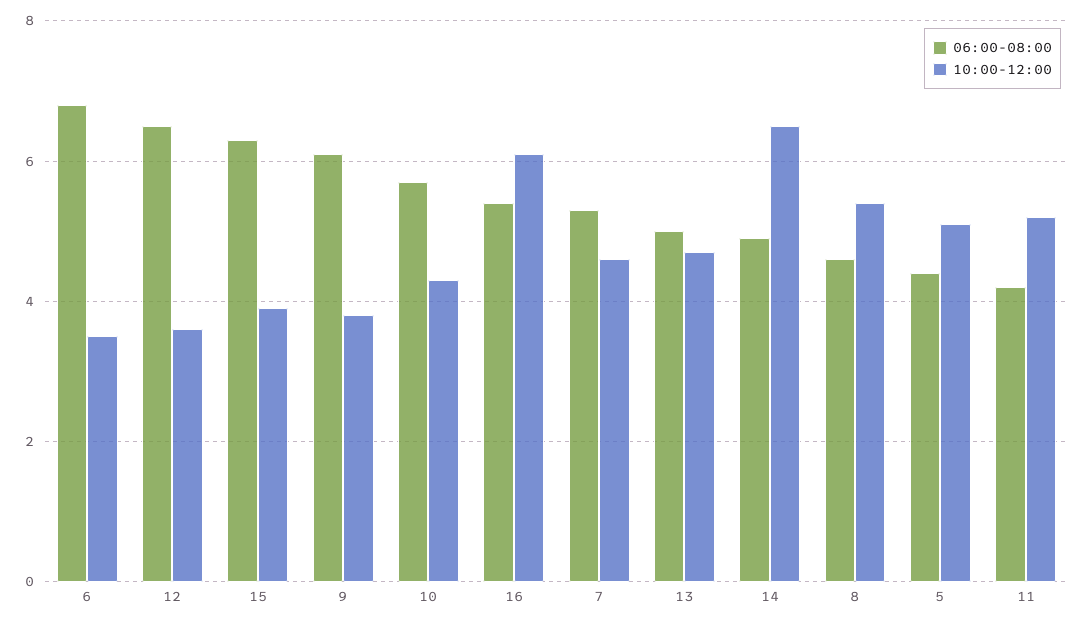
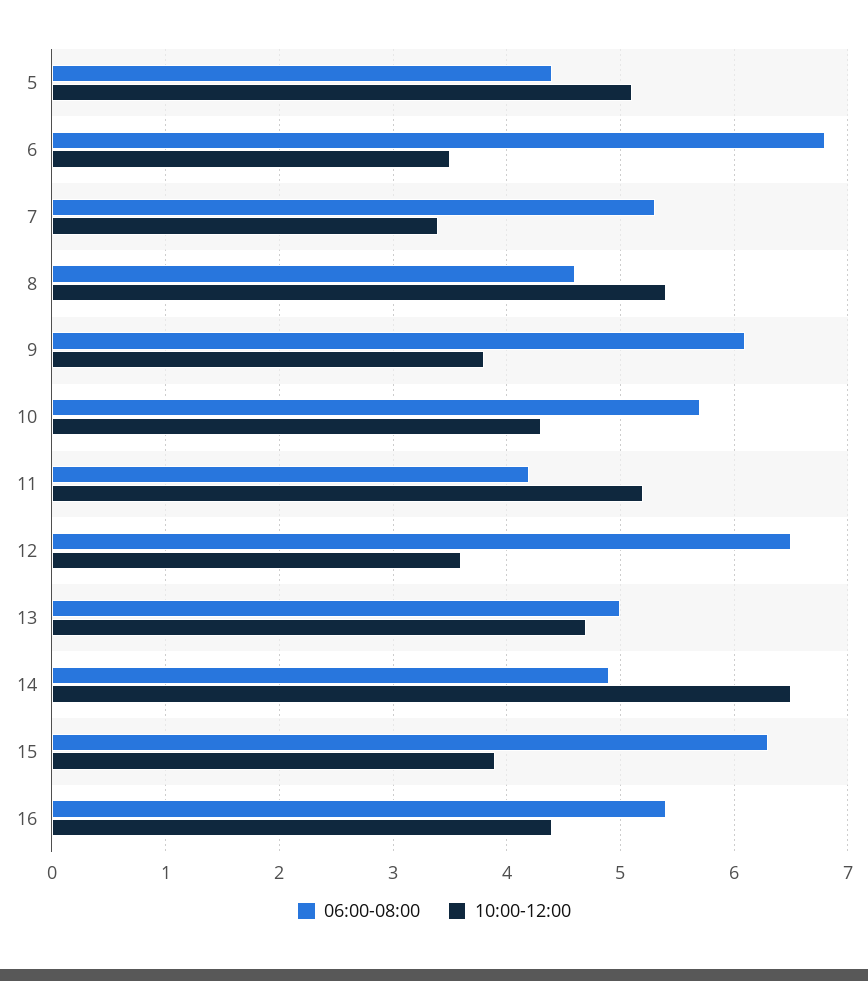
  {
    "06:00-08:00": {
      "6": 6.8,
      "12": 6.5,
      "15": 6.3,
      "9": 6.1,
      "10": 5.7,
      "16": 5.4,
      "7": 5.3,
      "13": 5,
      "14": 4.9,
      "8": 4.6,
      "5": 4.4,
      "11": 4.2
    },
    "10:00-12:00": {
      "6": 3.5,
      "12": 3.6,
      "15": 3.9,
      "9": 3.8,
      "10": 4.3,
-     "16": 6,
+     "16": 4.4,
-     "7": 4.5,
+     "7": 3.4,
      "13": 4.7,
      "14": 6.5,
      "8": 5.4,
      "5": 5.1,
      "11": 5.2
    }
  }

